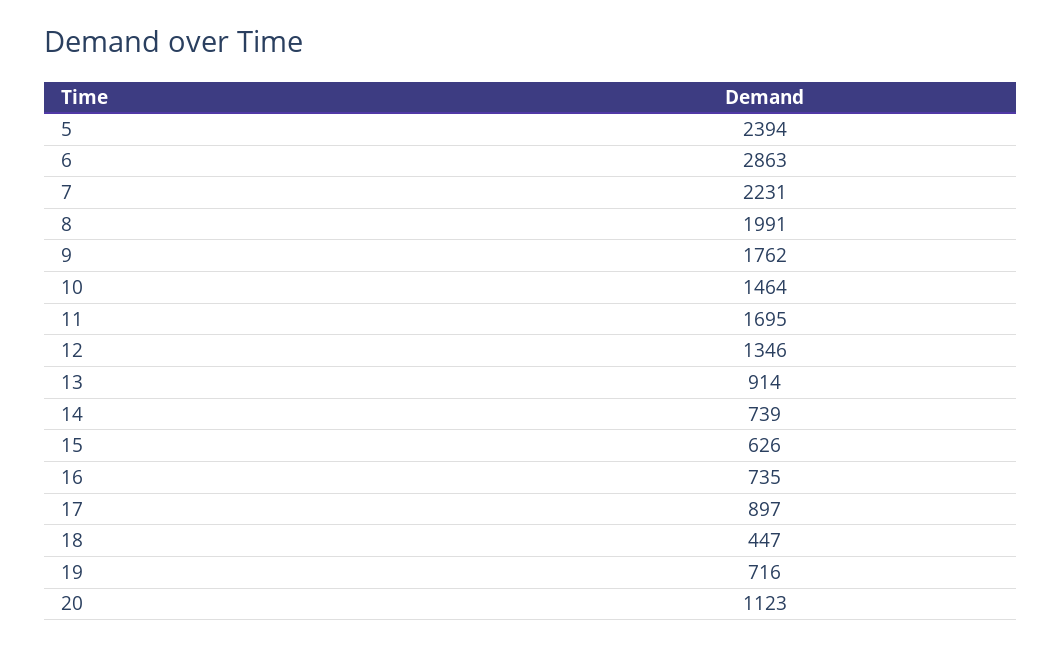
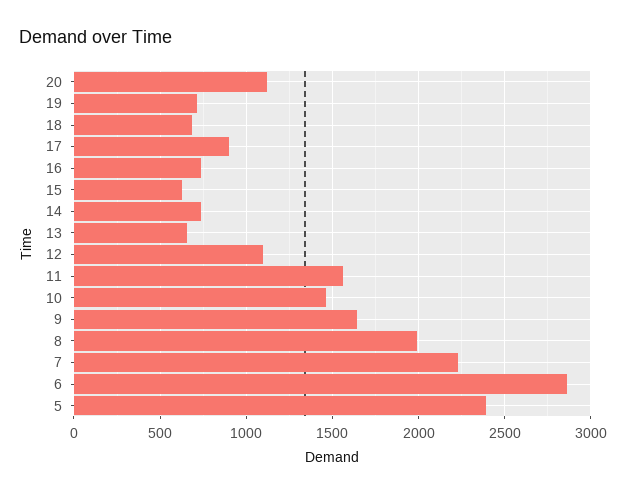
  {
    "5": 2394,
    "6": 2863,
    "7": 2231,
    "8": 1991,
-   "9": 1762,
+   "9": 1650,
    "10": 1464,
-   "11": 1695,
+   "11": 1550,
-   "12": 1346,
+   "12": 1100,
-   "13": 914,
+   "13": 650,
    "14": 739,
    "15": 626,
    "16": 735,
    "17": 897,
-   "18": 447,
+   "18": 700,
    "19": 716,
    "20": 1123
  }

